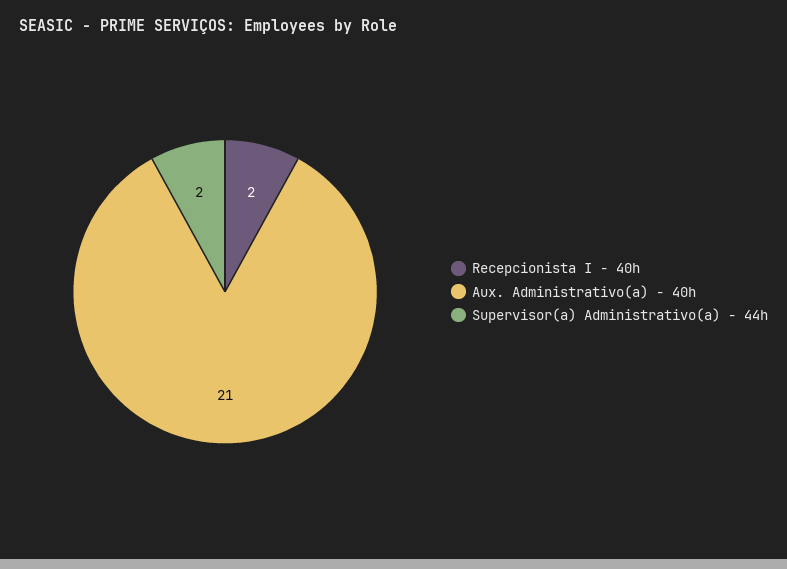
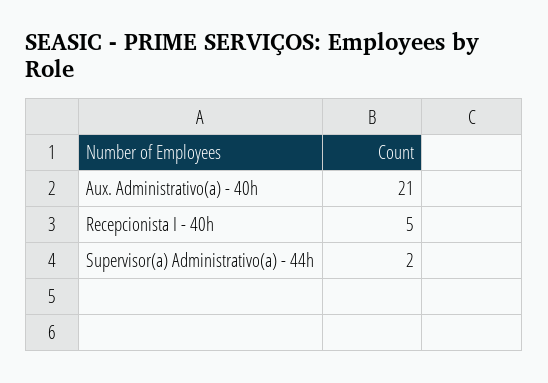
  {
-   "Recepcionista I - 40h": 2,
+   "Recepcionista I - 40h": 5,
    "Aux. Administrativo(a) - 40h": 21,
    "Supervisor(a) Administrativo(a) - 44h": 2
  }

